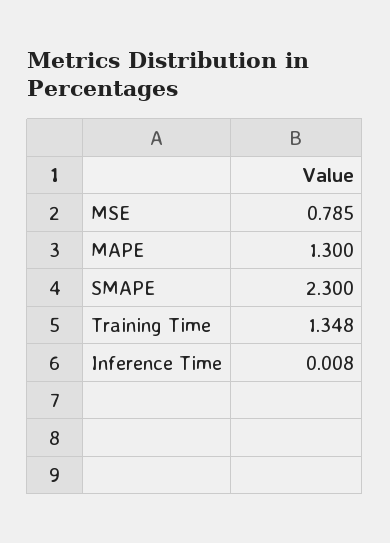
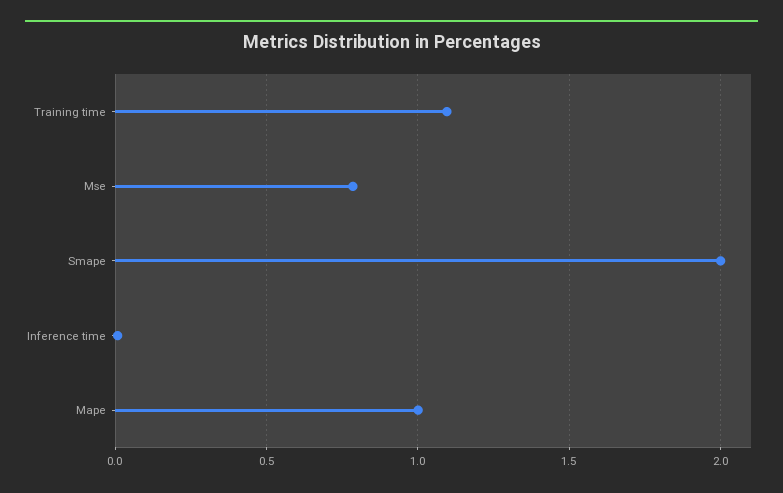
  {
    "MSE": 0.785,
-   "MAPE": 1.3,
+   "MAPE": 1,
-   "SMAPE": 2.3,
+   "SMAPE": 2,
-   "Training Time": 1.348,
+   "Training Time": 1.1,
    "Inference Time": 0.008
  }

